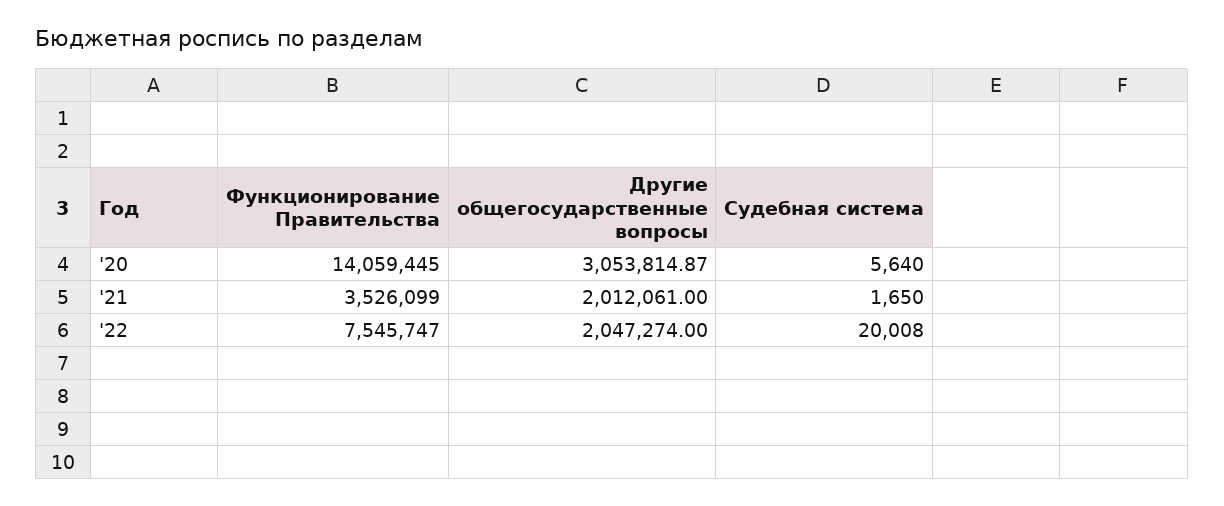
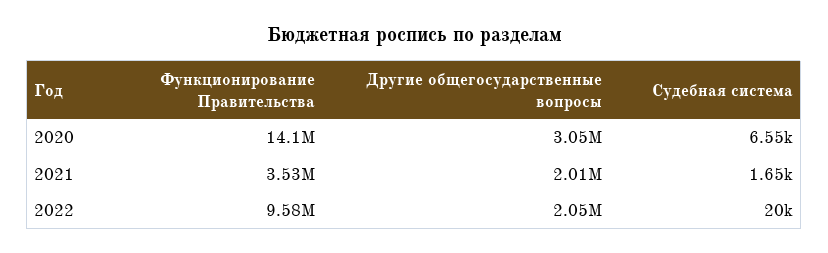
  {
    "Функционирование Правительства": {
      "'20": 14059445,
      "'21": 3526099,
-     "'22": 7545747
+     "'22": 9580000
    },
    "Другие общегосударственные вопросы": {
      "'20": 3053814.87,
      "'21": 2012061,
      "'22": 2047274
    },
    "Судебная система": {
-     "'20": 5640,
+     "'20": 6550,
      "'21": 1650,
      "'22": 20008
    }
  }

